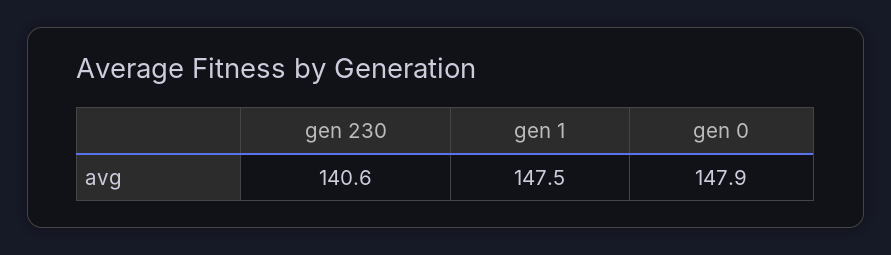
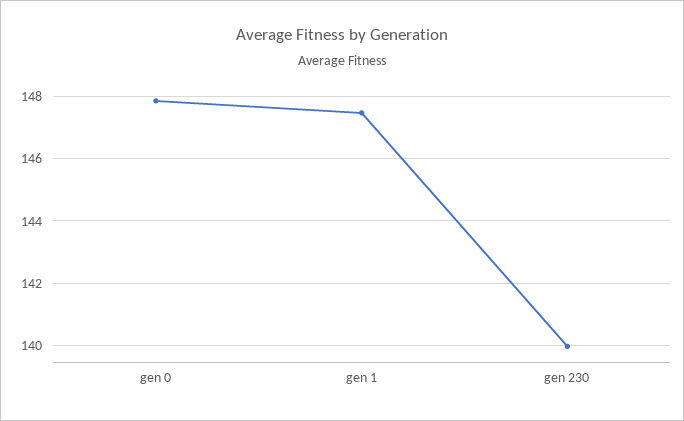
  {
-   "gen 230": 140.6,
+   "gen 230": 140,
    "gen 1": 147.5,
    "gen 0": 147.9
  }

